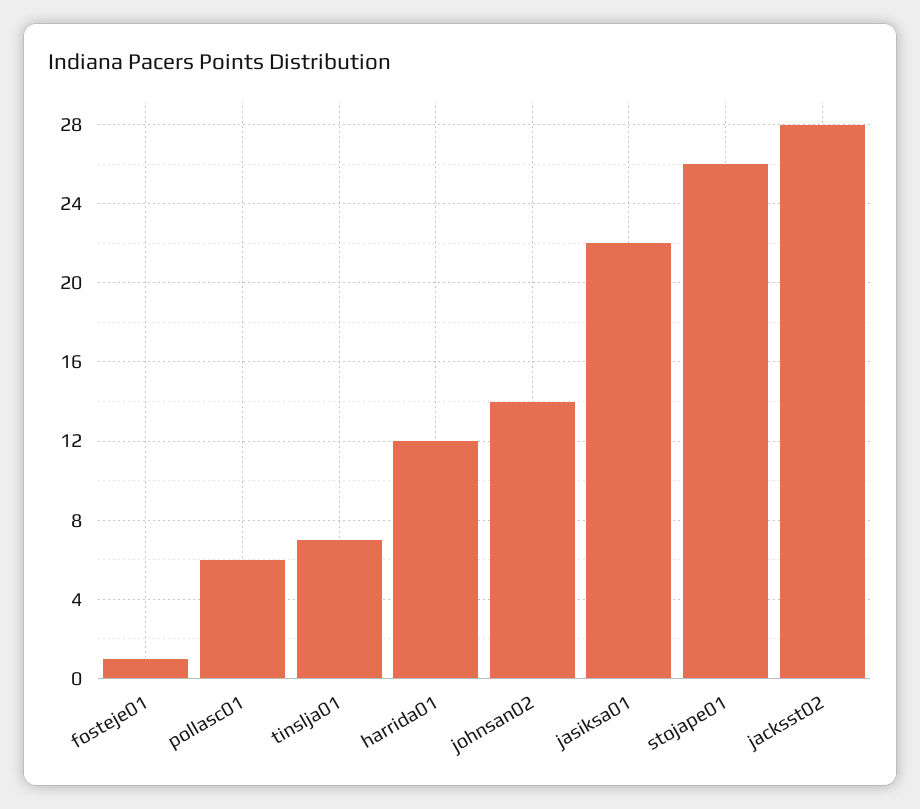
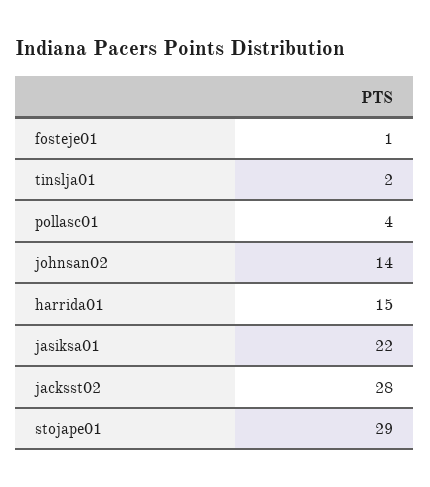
  {
    "fosteje01": 1,
-   "pollasc01": 6,
+   "pollasc01": 4,
-   "tinslja01": 7,
+   "tinslja01": 2,
-   "harrida01": 12,
+   "harrida01": 15,
    "johnsan02": 14,
    "jasiksa01": 22,
-   "stojape01": 26,
+   "stojape01": 29,
    "jacksst02": 28
  }

